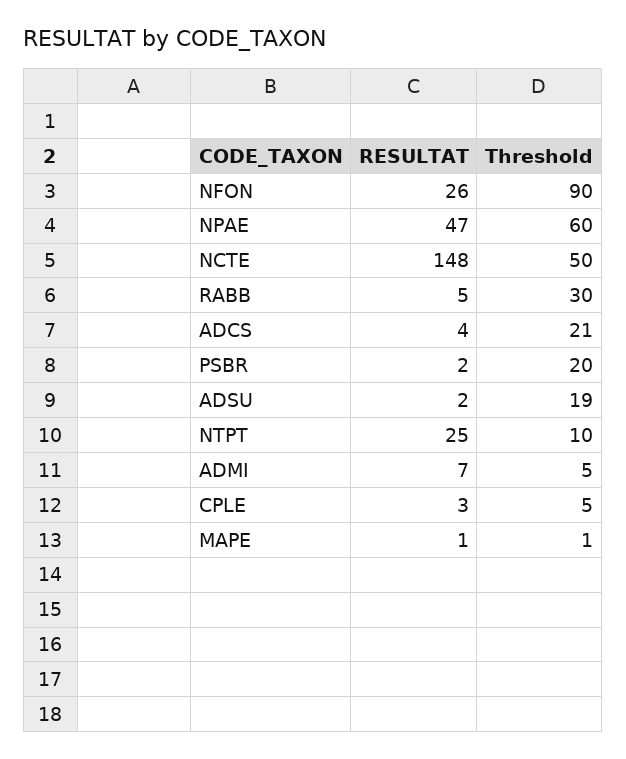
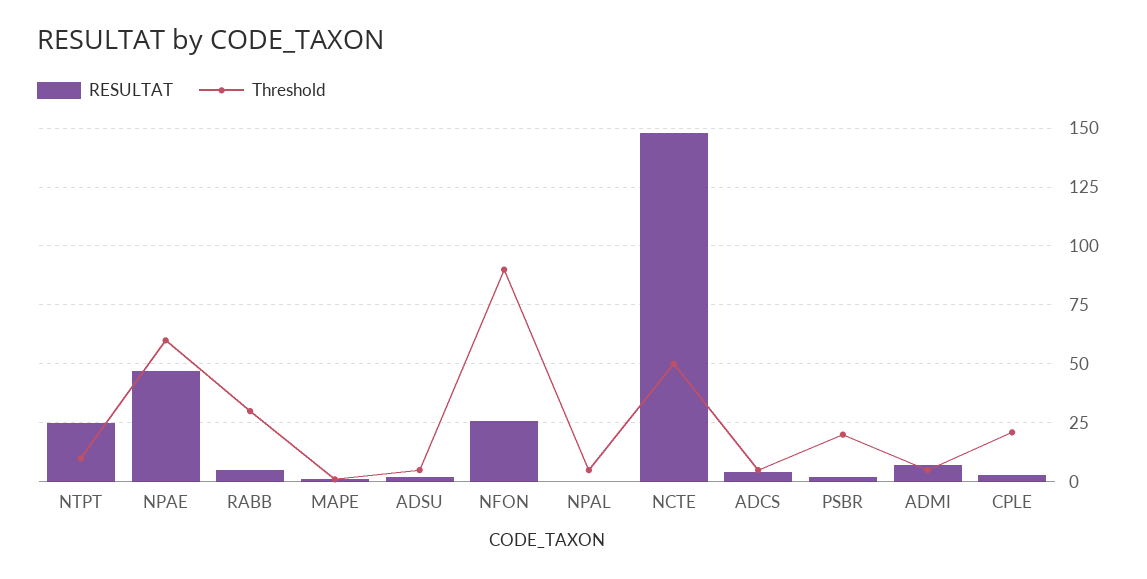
  {
    "RESULTAT": {
      "NFON": 26,
      "NPAE": 47,
      "NCTE": 148,
      "RABB": 5,
      "ADCS": 4,
      "PSBR": 2,
      "ADSU": 2,
      "NTPT": 25,
      "ADMI": 7,
      "CPLE": 3,
-     "MAPE": 1
+     "MAPE": 1,
+     "NPAL": 0
    },
    "Threshold": {
      "NFON": 90,
      "NPAE": 60,
      "NCTE": 50,
      "RABB": 30,
-     "ADCS": 21,
+     "ADCS": 5,
      "PSBR": 20,
-     "ADSU": 19,
+     "ADSU": 5,
      "NTPT": 10,
      "ADMI": 5,
-     "CPLE": 5,
+     "CPLE": 20,
-     "MAPE": 1
+     "MAPE": 1,
+     "NPAL": 5
    }
  }

